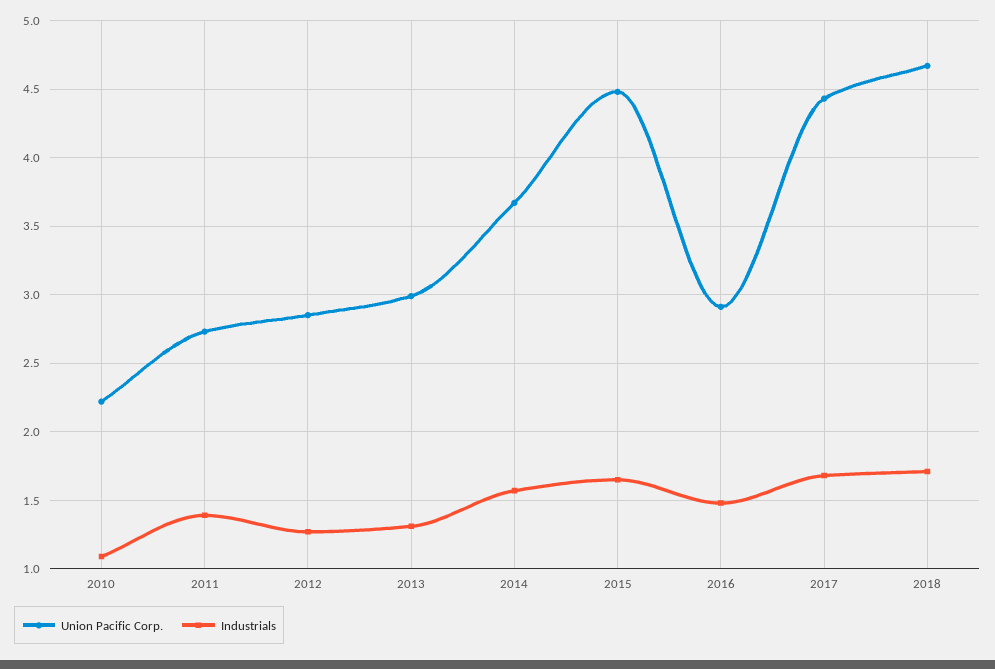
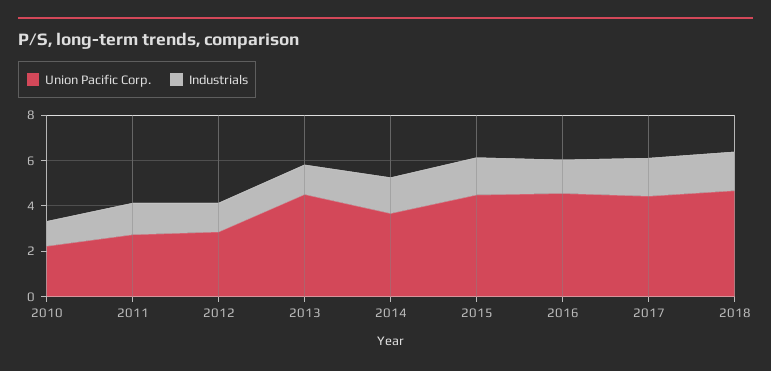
  {
    "Union Pacific Corp.": {
      "2010": 2.2,
      "2011": 2.75,
      "2012": 2.85,
-     "2013": 3,
+     "2013": 4.5,
      "2014": 3.65,
      "2015": 4.5,
-     "2016": 2.9,
+     "2016": 4.5,
      "2017": 4.45,
      "2018": 4.65
    },
    "Industrials": {
      "2010": 1.1,
      "2011": 1.4,
      "2012": 1.25,
      "2013": 1.3,
      "2014": 1.55,
      "2015": 1.65,
      "2016": 1.5,
      "2017": 1.7,
      "2018": 1.7
    }
  }

